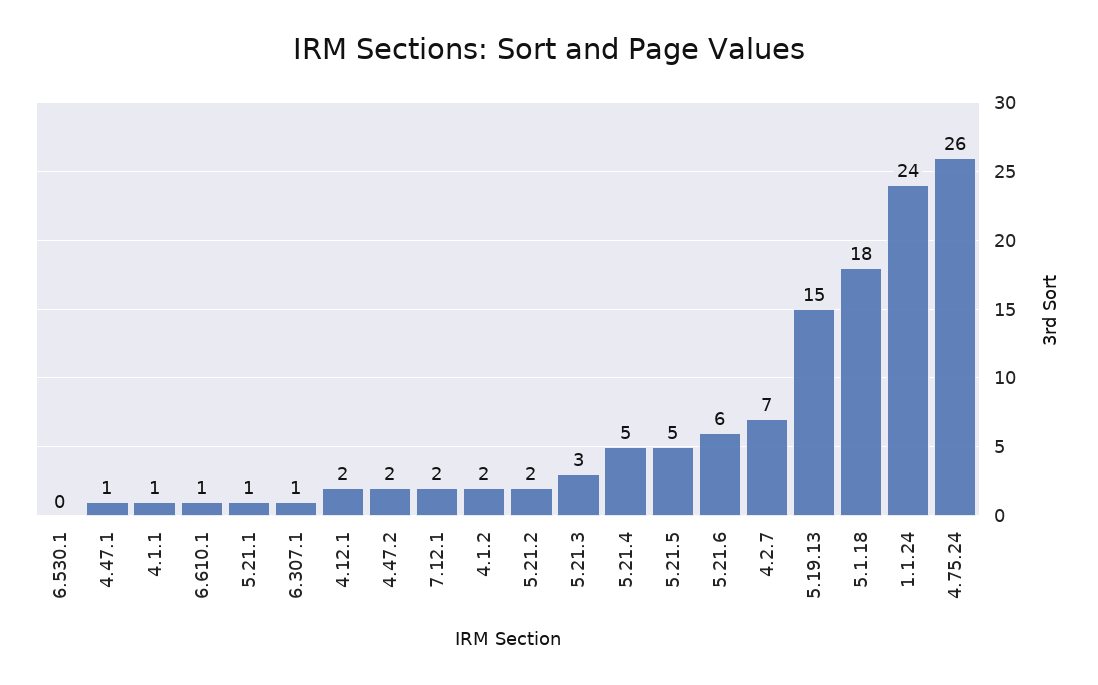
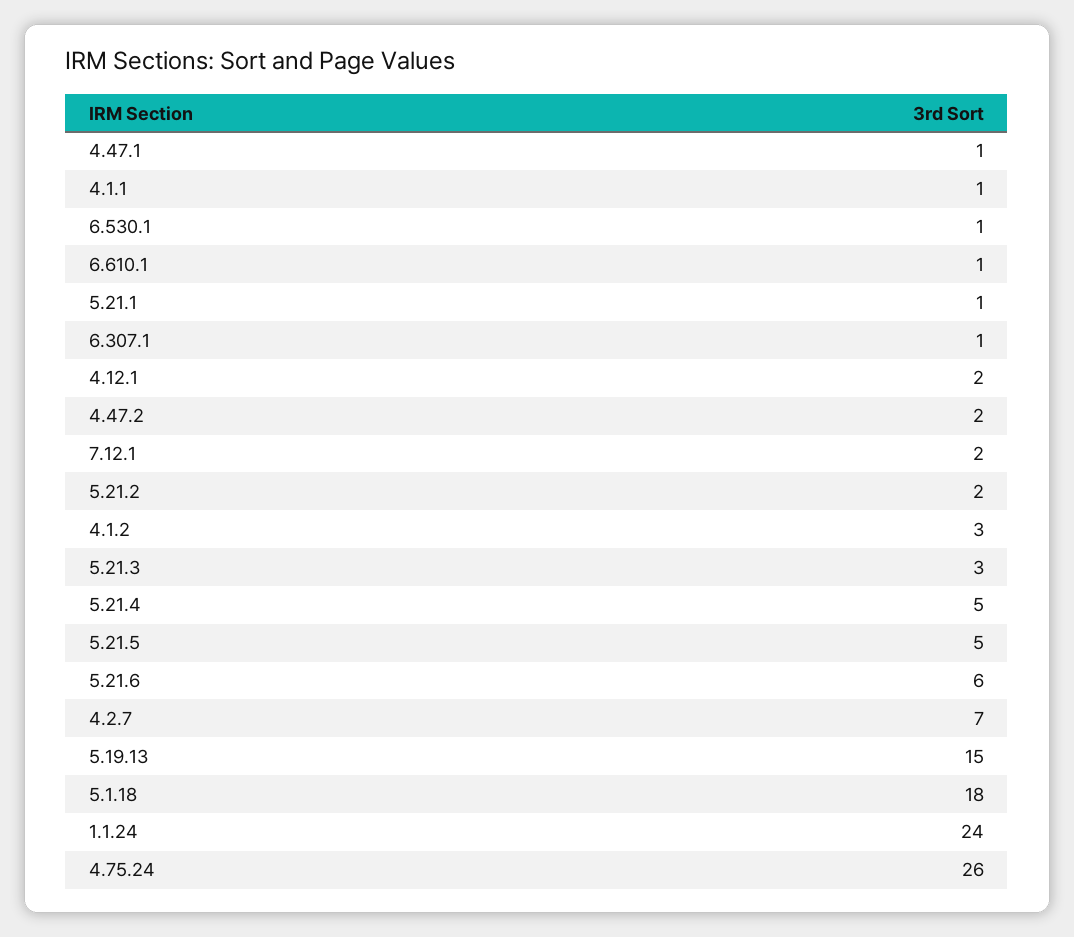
  {
-   "6.530.1": 0,
+   "6.530.1": 1,
    "4.47.1": 1,
    "4.1.1": 1,
    "6.610.1": 1,
    "5.21.1": 1,
    "6.307.1": 1,
    "4.12.1": 2,
    "4.47.2": 2,
    "7.12.1": 2,
-   "4.1.2": 2,
+   "4.1.2": 3,
    "5.21.2": 2,
    "5.21.3": 3,
    "5.21.4": 5,
    "5.21.5": 5,
    "5.21.6": 6,
    "4.2.7": 7,
    "5.19.13": 15,
    "5.1.18": 18,
    "1.1.24": 24,
    "4.75.24": 26
  }

